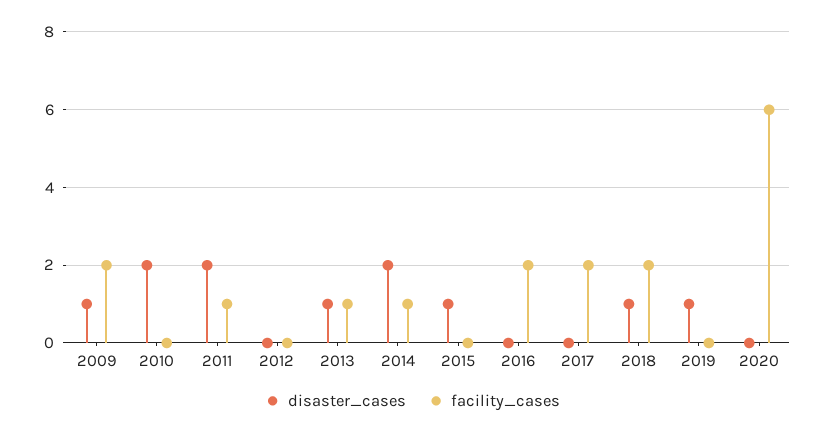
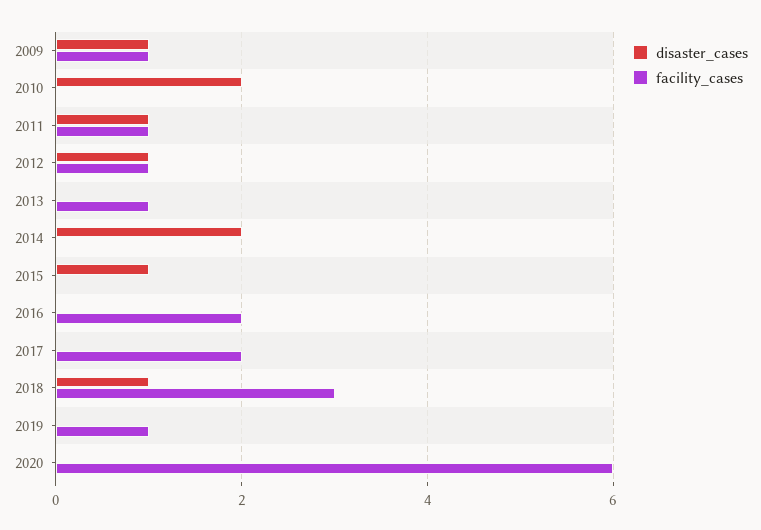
  {
    "disaster_cases": {
      "2009": 1,
      "2010": 2,
-     "2011": 2,
+     "2011": 1,
-     "2012": 0,
+     "2012": 1,
-     "2013": 1,
+     "2013": 0,
      "2014": 2,
      "2015": 1,
      "2016": 0,
      "2017": 0,
      "2018": 1,
-     "2019": 1,
+     "2019": 0,
      "2020": 0
    },
    "facility_cases": {
-     "2009": 2,
+     "2009": 1,
      "2010": 0,
      "2011": 1,
-     "2012": 0,
+     "2012": 1,
      "2013": 1,
-     "2014": 1,
+     "2014": 0,
      "2015": 0,
      "2016": 2,
      "2017": 2,
-     "2018": 2,
+     "2018": 3,
-     "2019": 0,
+     "2019": 1,
      "2020": 6
    }
  }

